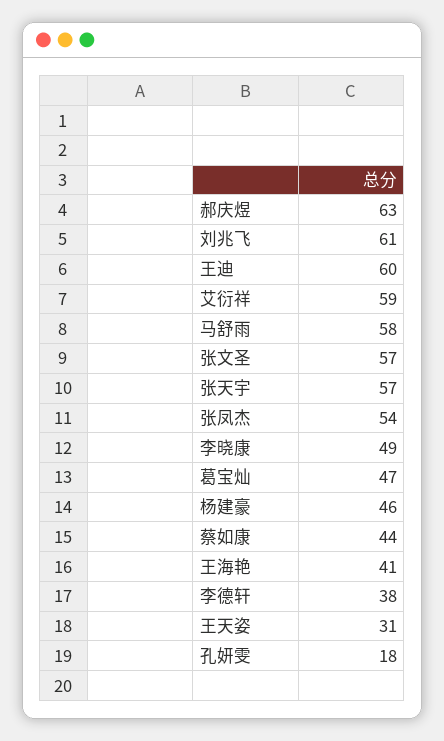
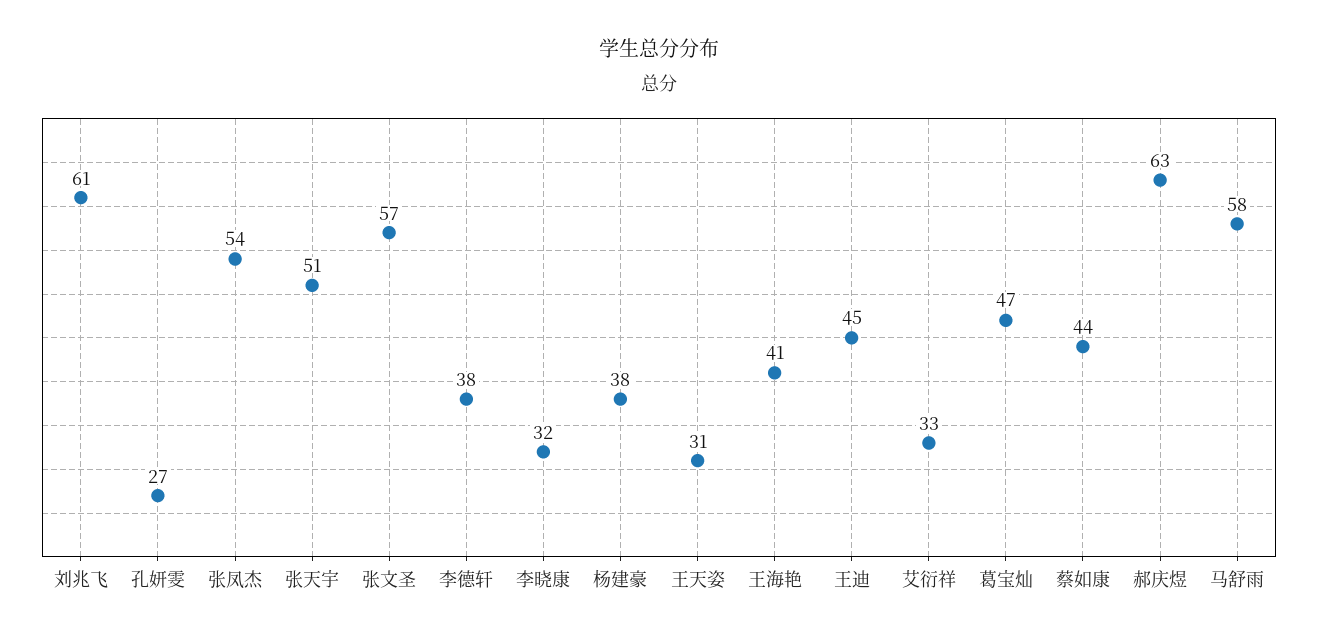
  {
    "郝庆煜": 63,
    "刘兆飞": 61,
-   "王迪": 60,
+   "王迪": 45,
-   "艾衍祥": 59,
+   "艾衍祥": 33,
    "马舒雨": 58,
    "张文圣": 57,
-   "张天宇": 57,
+   "张天宇": 51,
    "张凤杰": 54,
-   "李晓康": 49,
+   "李晓康": 32,
    "葛宝灿": 47,
-   "杨建豪": 46,
+   "杨建豪": 38,
    "蔡如康": 44,
    "王海艳": 41,
    "李德轩": 38,
    "王天姿": 31,
-   "孔妍雯": 18
+   "孔妍雯": 27
  }

